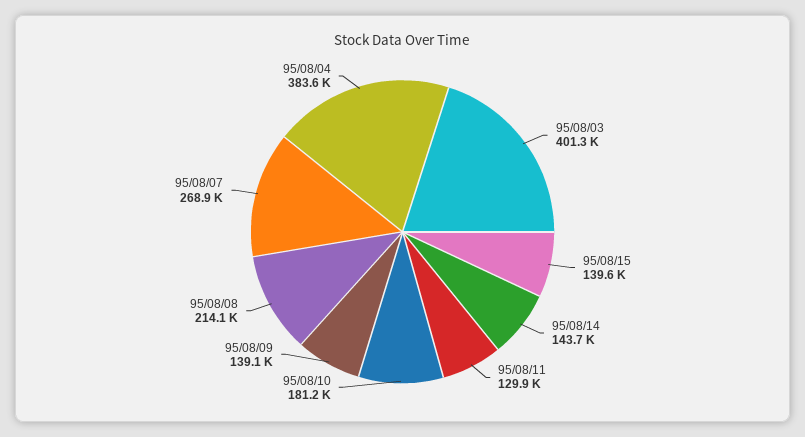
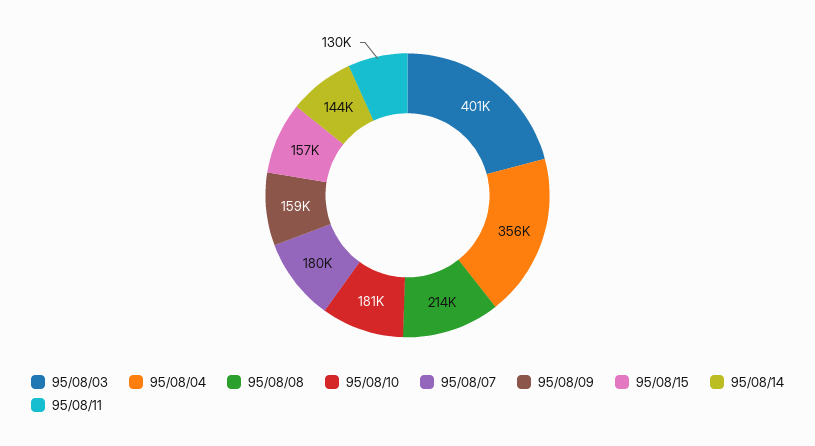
  {
    "95/08/03": 401300,
-   "95/08/15": 139600,
+   "95/08/15": 157000,
    "95/08/14": 143700,
    "95/08/11": 129900,
    "95/08/10": 181200,
-   "95/08/09": 139100,
+   "95/08/09": 159000,
    "95/08/08": 214100,
-   "95/08/07": 268900,
+   "95/08/07": 180000,
-   "95/08/04": 383600
+   "95/08/04": 356000
  }

